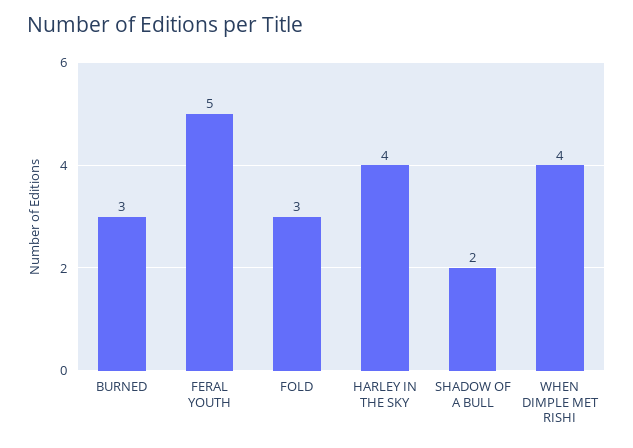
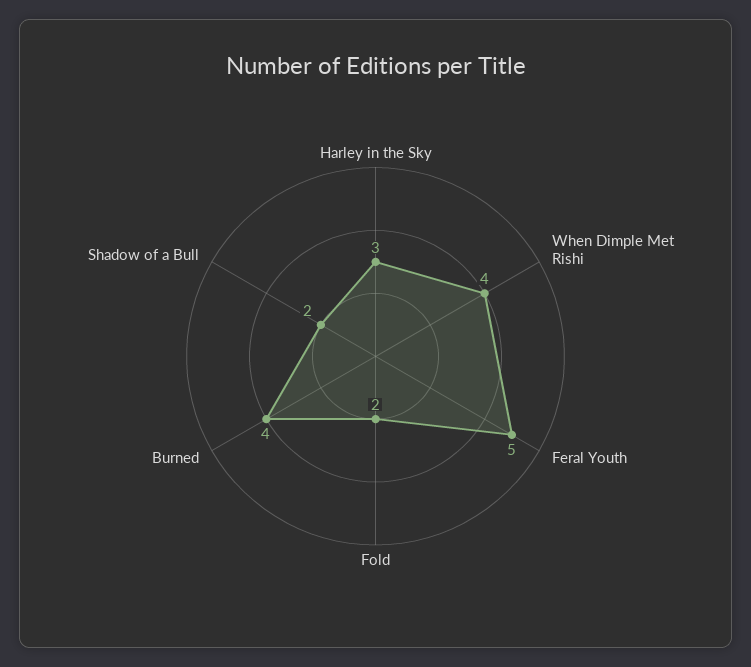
  {
-   "BURNED": 3,
+   "BURNED": 4,
    "FERAL YOUTH": 5,
-   "FOLD": 3,
+   "FOLD": 2,
-   "HARLEY IN THE SKY": 4,
+   "HARLEY IN THE SKY": 3,
    "SHADOW OF A BULL": 2,
    "WHEN DIMPLE MET RISHI": 4
  }

